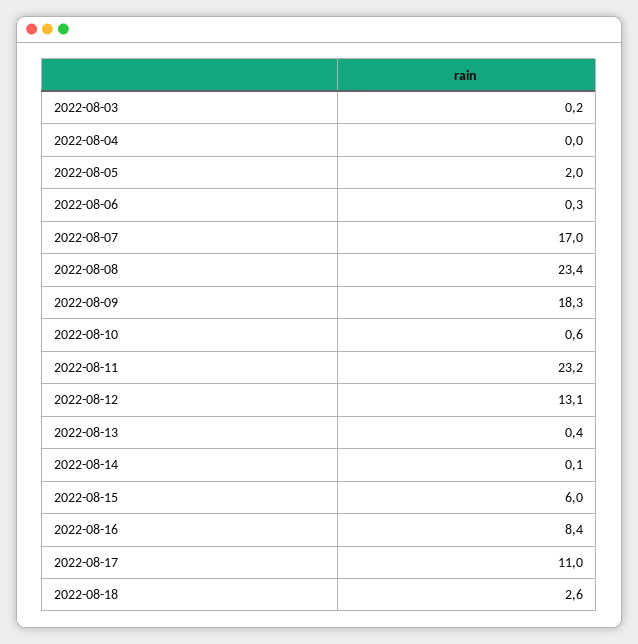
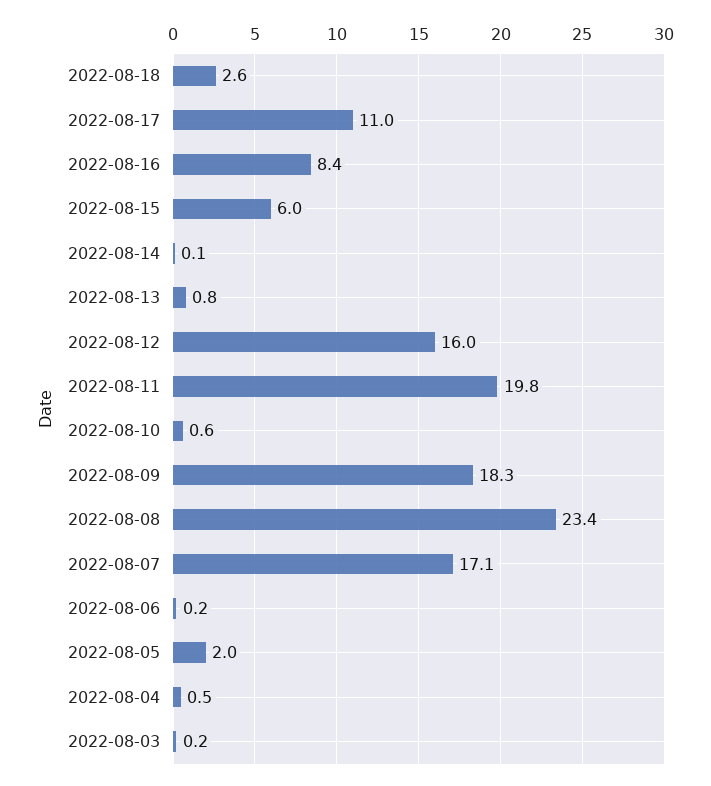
  {
    "2022-08-03": 0.2,
-   "2022-08-04": 0,
+   "2022-08-04": 0.5,
    "2022-08-05": 2,
-   "2022-08-06": 0.3,
+   "2022-08-06": 0.2,
-   "2022-08-07": 17,
+   "2022-08-07": 17.1,
    "2022-08-08": 23.4,
    "2022-08-09": 18.3,
    "2022-08-10": 0.6,
-   "2022-08-11": 23.2,
+   "2022-08-11": 19.8,
-   "2022-08-12": 13.1,
+   "2022-08-12": 16,
-   "2022-08-13": 0.4,
+   "2022-08-13": 0.8,
    "2022-08-14": 0.1,
    "2022-08-15": 6,
    "2022-08-16": 8.4,
    "2022-08-17": 11,
    "2022-08-18": 2.6
  }

